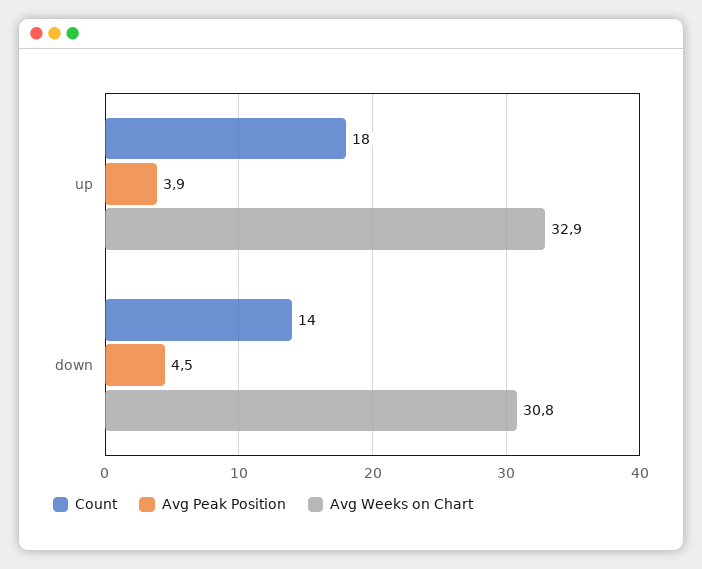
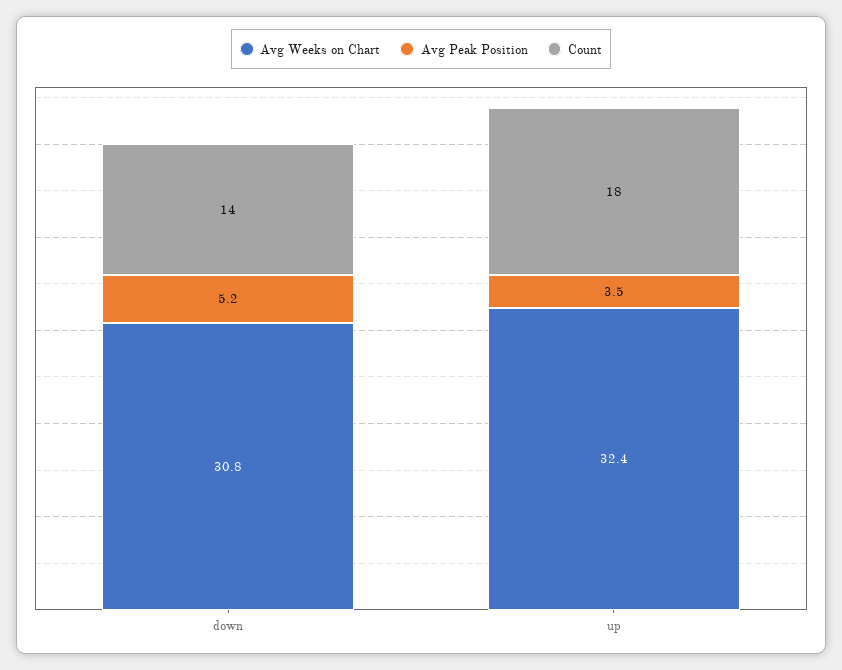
  {
    "Count": {
      "up": 18,
      "down": 14
    },
    "Avg Peak Position": {
-     "up": 3.9,
+     "up": 3.5,
-     "down": 4.5
+     "down": 5.2
    },
    "Avg Weeks on Chart": {
-     "up": 32.9,
+     "up": 32.4,
      "down": 30.8
    }
  }

